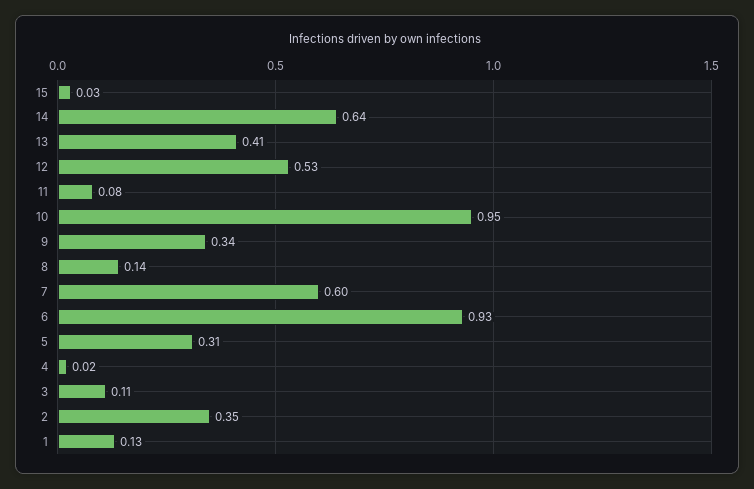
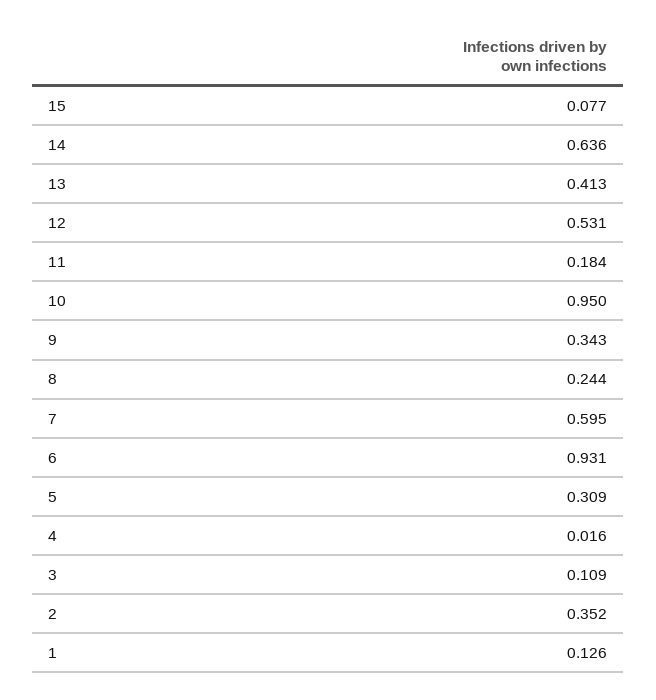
  {
-   "15": 0.03,
+   "15": 0.077,
    "14": 0.636,
    "13": 0.413,
    "12": 0.531,
-   "11": 0.08,
+   "11": 0.184,
    "10": 0.95,
    "9": 0.343,
-   "8": 0.14,
+   "8": 0.244,
    "7": 0.595,
    "6": 0.931,
    "5": 0.309,
    "4": 0.016,
    "3": 0.109,
    "2": 0.352,
    "1": 0.126
  }

